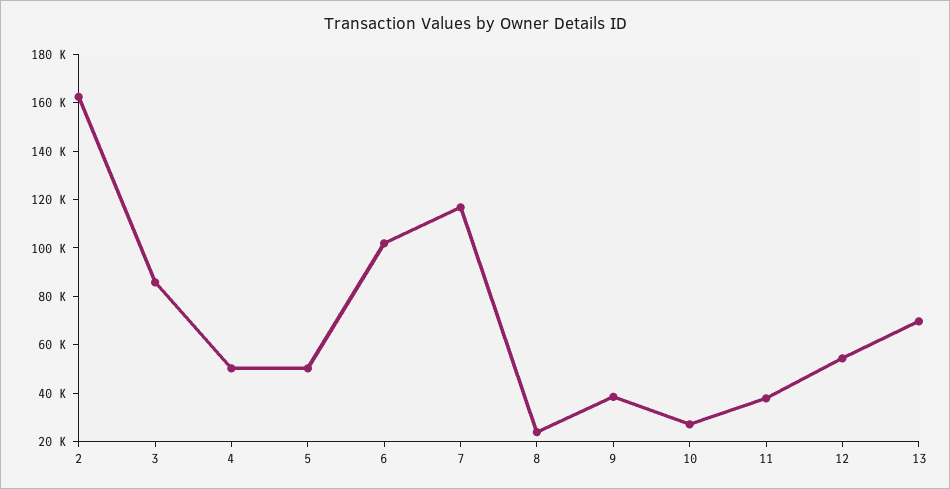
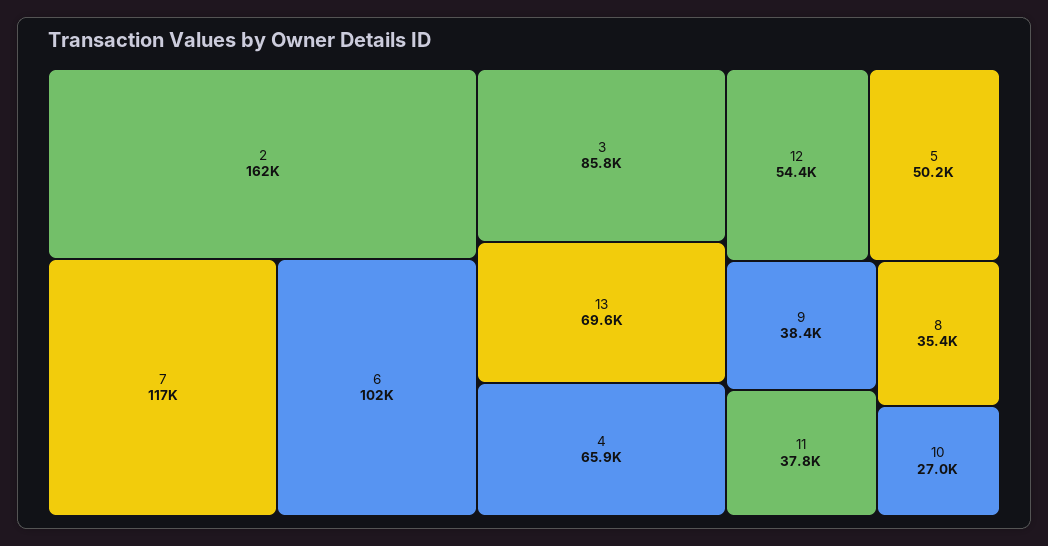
  {
    "2": 162000,
    "3": 85800,
-   "4": 50000,
+   "4": 65900,
    "5": 50200,
    "6": 102000,
    "7": 117000,
-   "8": 25000,
+   "8": 35400,
    "9": 38400,
    "10": 27000,
    "11": 37800,
    "12": 54400,
    "13": 69600
  }

